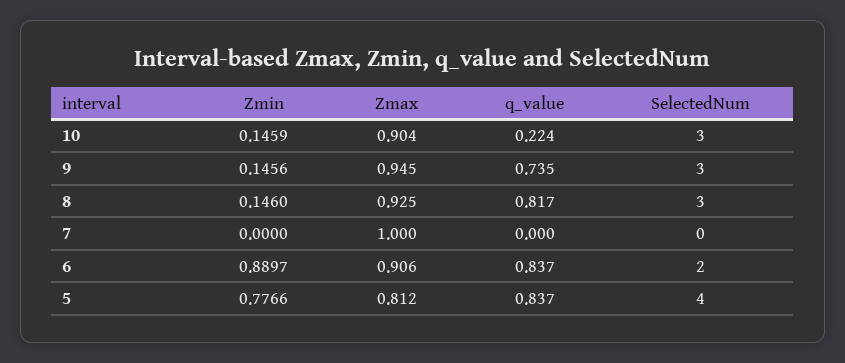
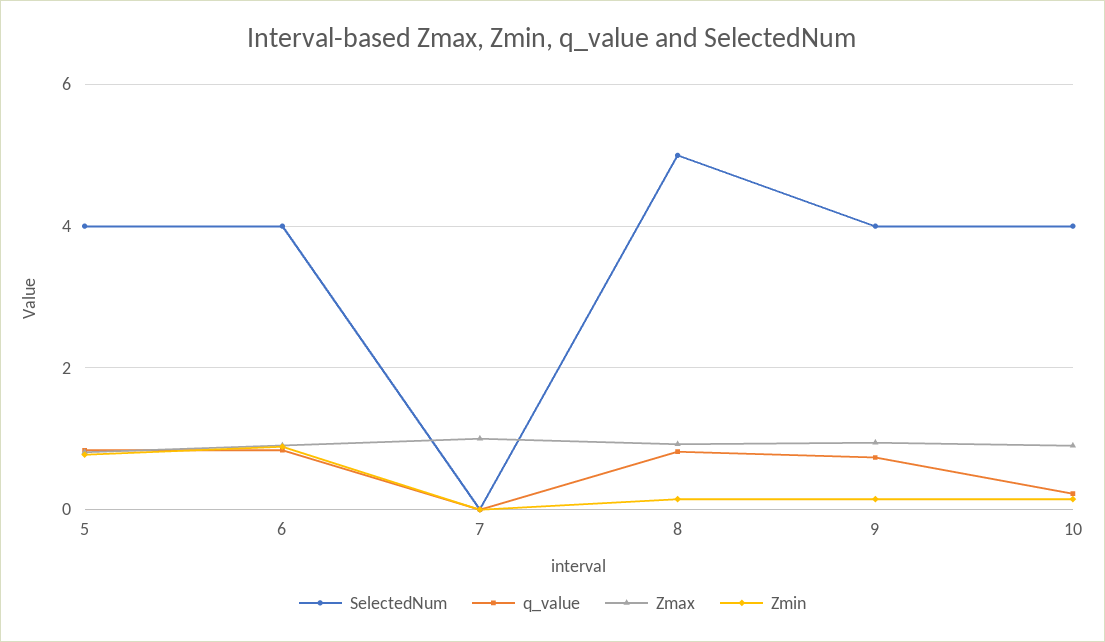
  {
    "Zmin": {
      "10": 0.1459,
      "9": 0.1456,
      "8": 0.146,
      "7": 0,
      "6": 0.8897,
      "5": 0.7766
    },
    "Zmax": {
      "10": 0.904,
      "9": 0.945,
      "8": 0.925,
      "7": 1,
      "6": 0.906,
      "5": 0.812
    },
    "q_value": {
      "10": 0.224,
      "9": 0.735,
      "8": 0.817,
      "7": 0,
      "6": 0.837,
      "5": 0.837
    },
    "SelectedNum": {
-     "10": 3,
+     "10": 4,
-     "9": 3,
+     "9": 4,
-     "8": 3,
+     "8": 5,
      "7": 0,
-     "6": 2,
+     "6": 4,
      "5": 4
    }
  }

